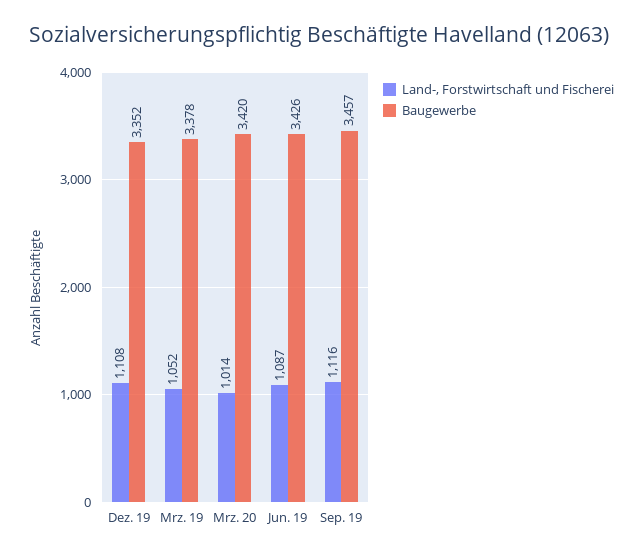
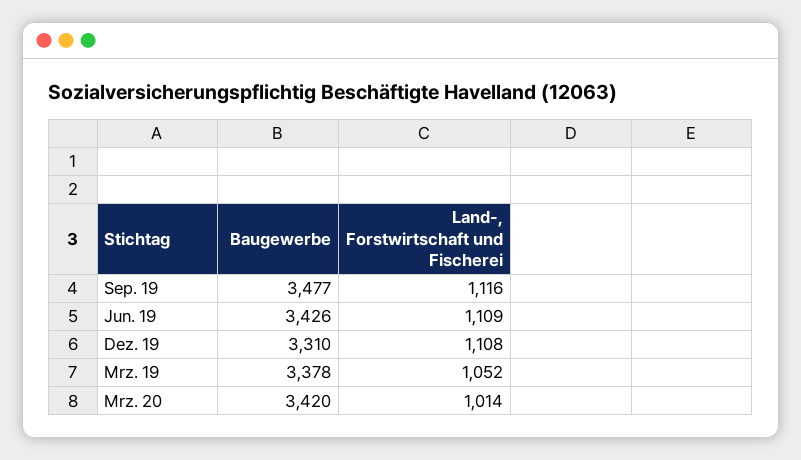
  {
    "Land-, Forstwirtschaft und Fischerei": {
      "Dez. 19": 1108,
      "Mrz. 19": 1052,
      "Mrz. 20": 1014,
-     "Jun. 19": 1087,
+     "Jun. 19": 1109,
      "Sep. 19": 1116
    },
    "Baugewerbe": {
-     "Dez. 19": 3352,
+     "Dez. 19": 3310,
      "Mrz. 19": 3378,
      "Mrz. 20": 3420,
      "Jun. 19": 3426,
-     "Sep. 19": 3457
+     "Sep. 19": 3477
    }
  }

